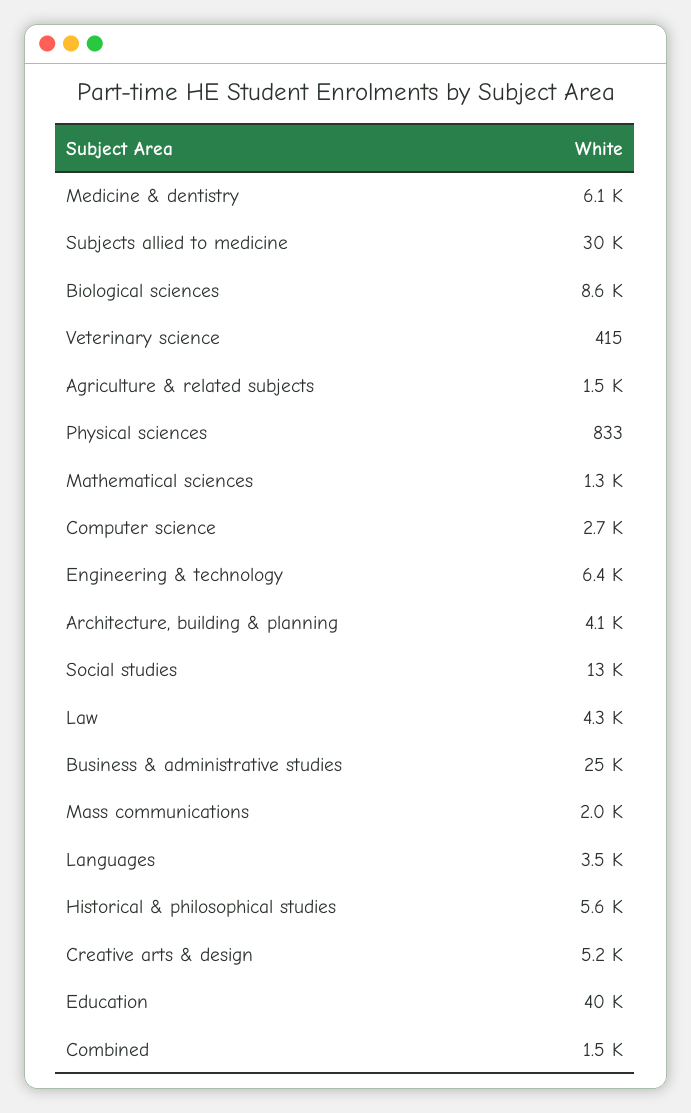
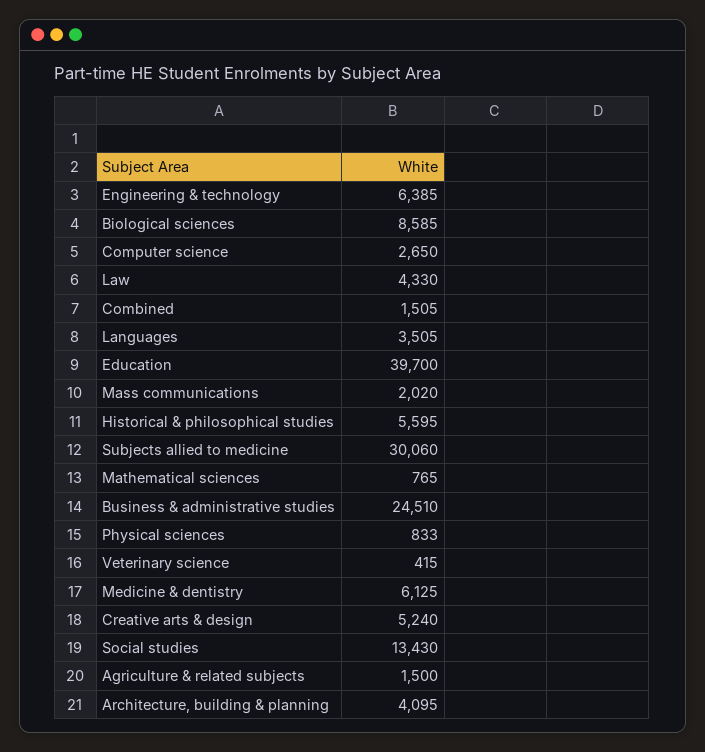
  {
    "Medicine & dentistry": 6125,
    "Subjects allied to medicine": 30060,
    "Biological sciences": 8585,
    "Veterinary science": 415,
    "Agriculture & related subjects": 1500,
    "Physical sciences": 833,
-   "Mathematical sciences": 1300,
+   "Mathematical sciences": 765,
    "Computer science": 2650,
    "Engineering & technology": 6385,
    "Architecture, building & planning": 4095,
    "Social studies": 13430,
    "Law": 4330,
    "Business & administrative studies": 24510,
    "Mass communications": 2020,
    "Languages": 3505,
    "Historical & philosophical studies": 5595,
    "Creative arts & design": 5240,
    "Education": 39700,
    "Combined": 1505
  }

